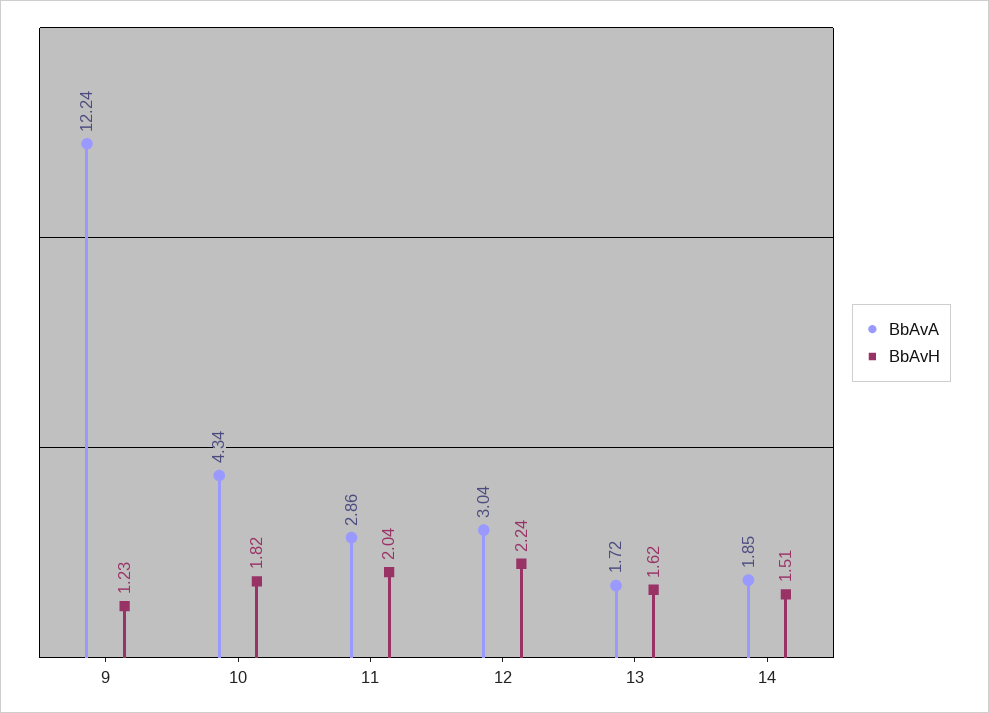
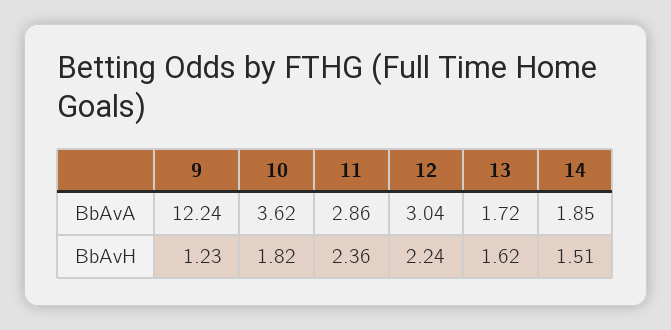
  {
    "BbAvA": {
      "9": 12.24,
-     "10": 4.34,
+     "10": 3.62,
      "11": 2.86,
      "12": 3.04,
      "13": 1.72,
      "14": 1.85
    },
    "BbAvH": {
      "9": 1.23,
      "10": 1.82,
-     "11": 2.04,
+     "11": 2.36,
      "12": 2.24,
      "13": 1.62,
      "14": 1.51
    }
  }

